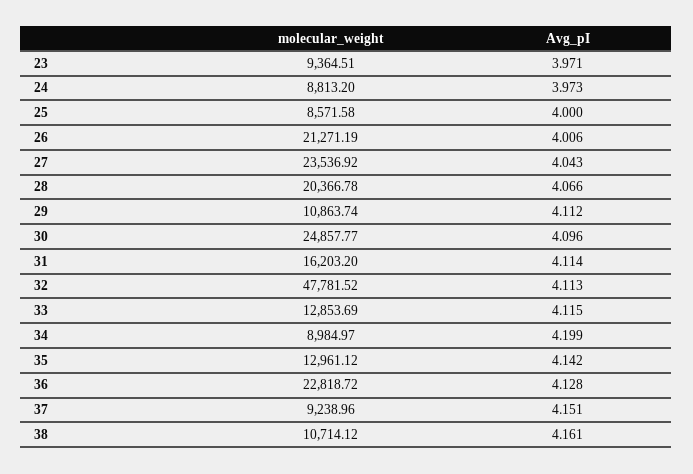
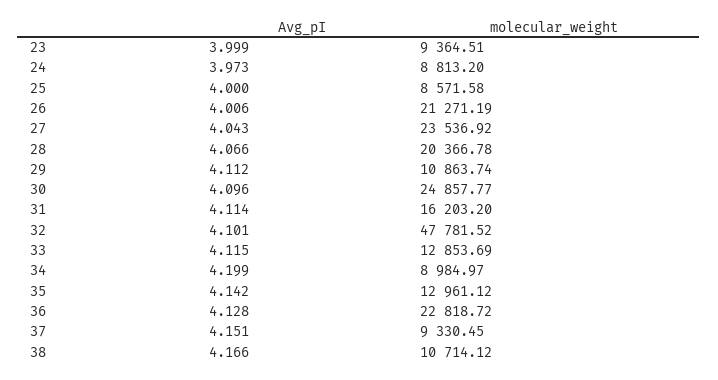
  {
    "molecular_weight": {
      "23": 9364.51,
      "24": 8813.2,
      "25": 8571.58,
      "26": 21271.19,
      "27": 23536.92,
      "28": 20366.78,
      "29": 10863.74,
      "30": 24857.77,
      "31": 16203.2,
      "32": 47781.52,
      "33": 12853.69,
      "34": 8984.97,
      "35": 12961.12,
      "36": 22818.72,
-     "37": 9238.96,
+     "37": 9330.45,
      "38": 10714.12
    },
    "Avg_pI": {
-     "23": 3.971,
+     "23": 3.999,
      "24": 3.973,
      "25": 4,
      "26": 4.006,
      "27": 4.043,
      "28": 4.066,
      "29": 4.112,
      "30": 4.096,
      "31": 4.114,
-     "32": 4.113,
+     "32": 4.101,
      "33": 4.115,
      "34": 4.199,
      "35": 4.142,
      "36": 4.128,
      "37": 4.151,
-     "38": 4.161
+     "38": 4.166
    }
  }

